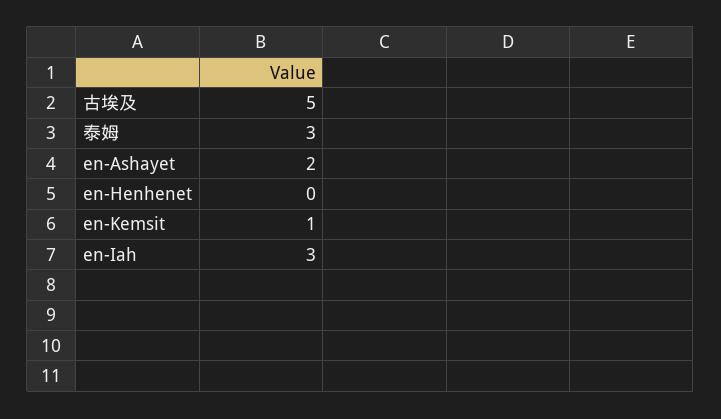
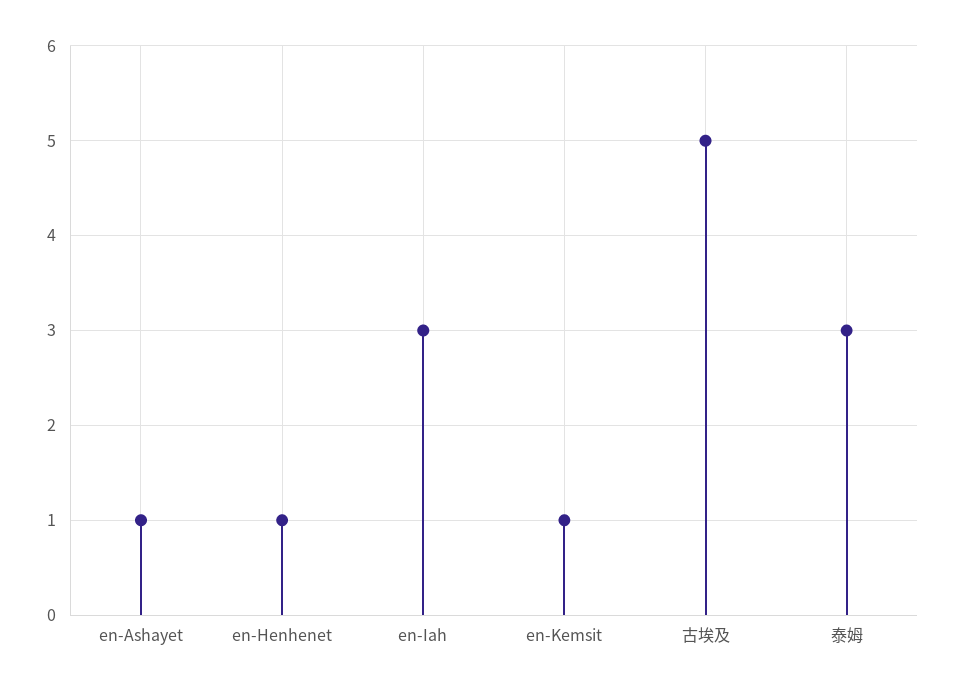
  {
    "古埃及": 5,
    "泰姆": 3,
-   "en-Ashayet": 2,
+   "en-Ashayet": 1,
-   "en-Henhenet": 0,
+   "en-Henhenet": 1,
    "en-Kemsit": 1,
    "en-Iah": 3
  }

